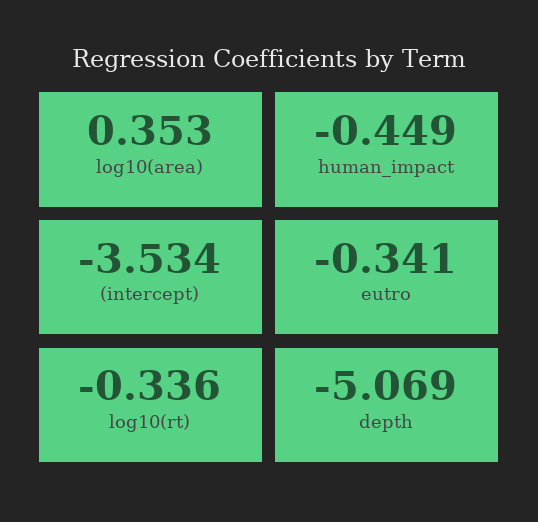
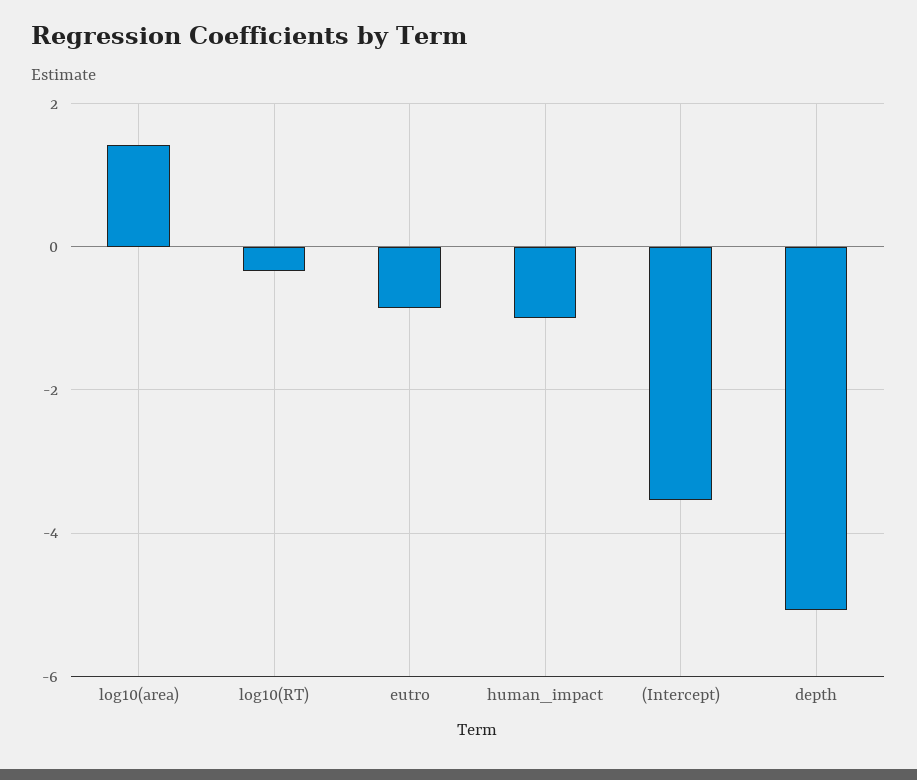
  {
-   "log10(area)": 0.353,
+   "log10(area)": 1.4,
-   "human_impact": -0.449,
+   "human_impact": -1,
    "(intercept)": -3.534,
-   "eutro": -0.341,
+   "eutro": -0.8,
    "log10(rt)": -0.336,
    "depth": -5.069
  }

